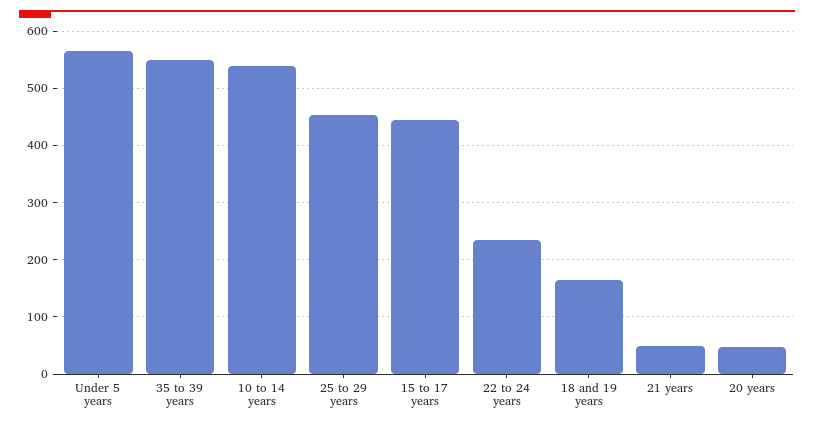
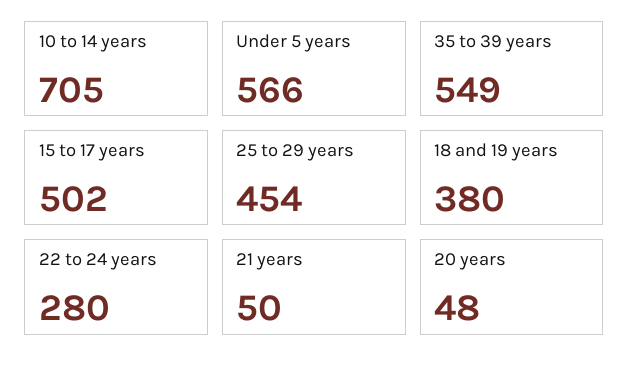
  {
    "Under 5 years": 566,
    "35 to 39 years": 549,
-   "10 to 14 years": 540,
+   "10 to 14 years": 705,
    "25 to 29 years": 454,
-   "15 to 17 years": 440,
+   "15 to 17 years": 502,
-   "22 to 24 years": 240,
+   "22 to 24 years": 280,
-   "18 and 19 years": 160,
+   "18 and 19 years": 380,
    "21 years": 50,
    "20 years": 48
  }

